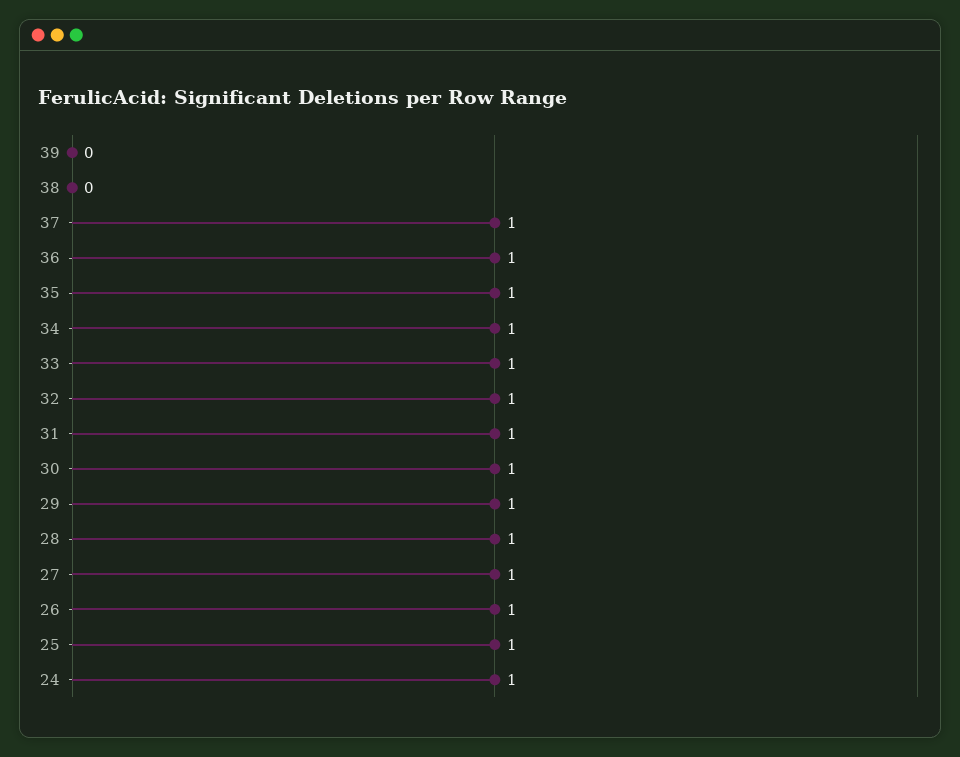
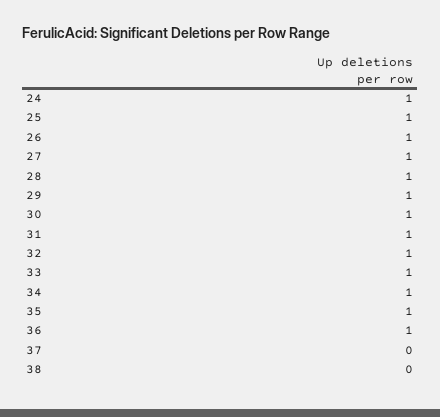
  {
-   "39": 0,
    "38": 0,
-   "37": 1,
+   "37": 0,
    "36": 1,
    "35": 1,
    "34": 1,
    "33": 1,
    "32": 1,
    "31": 1,
    "30": 1,
    "29": 1,
    "28": 1,
    "27": 1,
    "26": 1,
    "25": 1,
    "24": 1
  }

